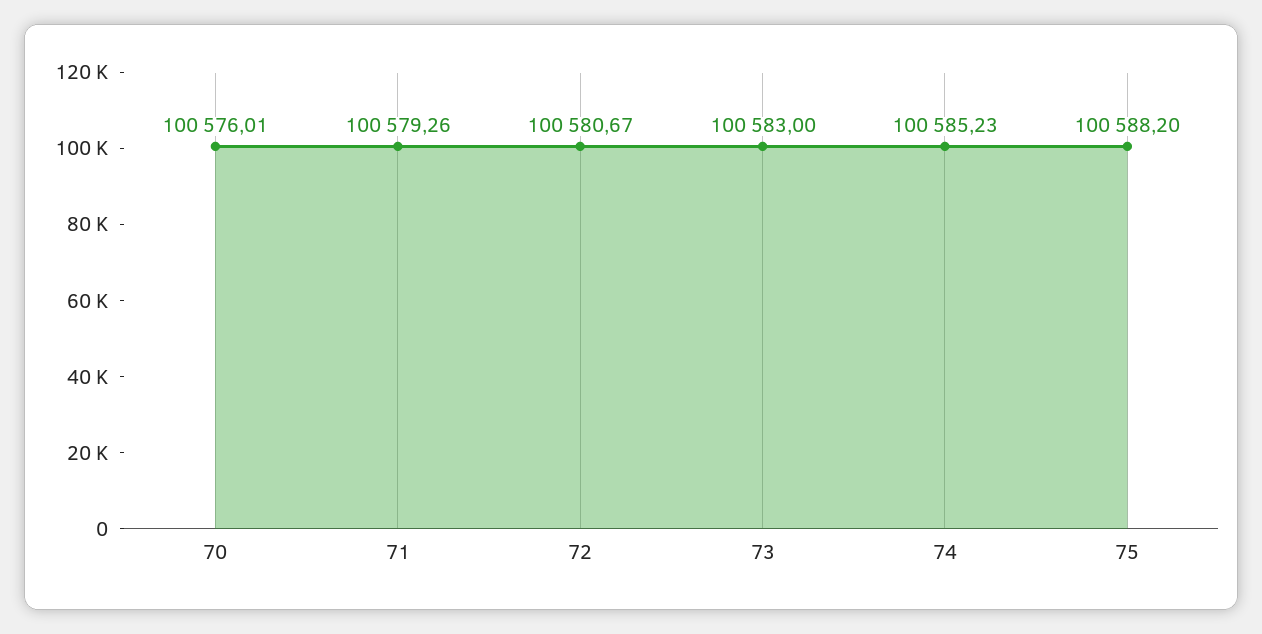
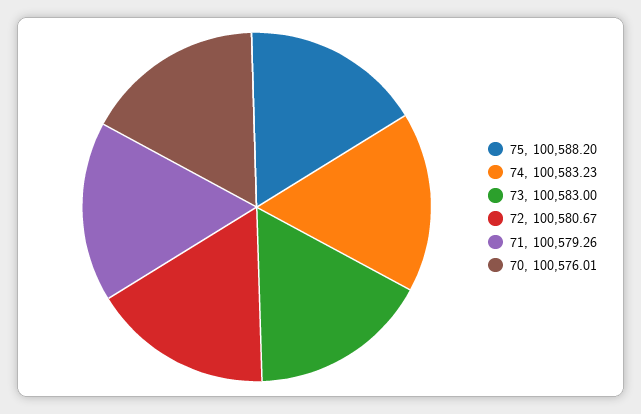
  {
    "70": 100576.01,
    "71": 100579.26,
    "72": 100580.67,
    "73": 100583,
-   "74": 100585.23,
+   "74": 100583.23,
    "75": 100588.2
  }

